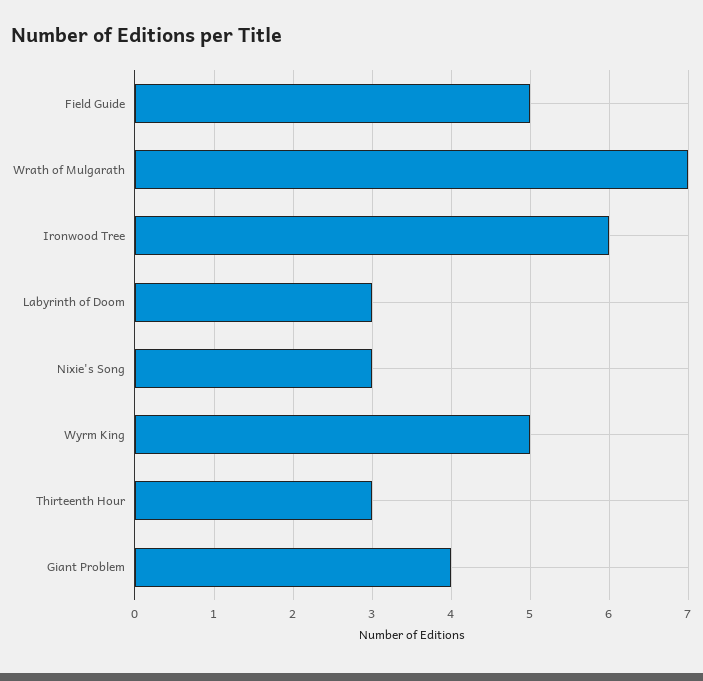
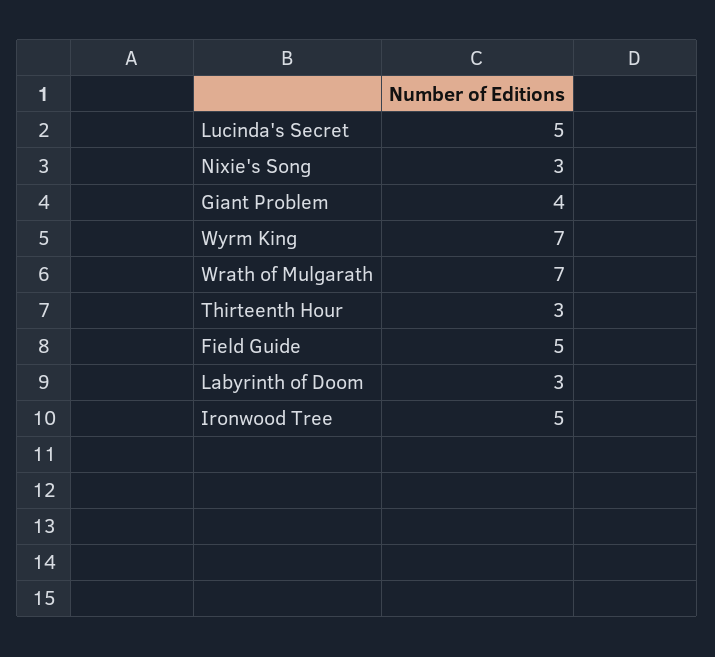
  {
    "Field Guide": 5,
    "Wrath of Mulgarath": 7,
-   "Ironwood Tree": 6,
+   "Ironwood Tree": 5,
    "Labyrinth of Doom": 3,
    "Nixie's Song": 3,
-   "Wyrm King": 5,
+   "Wyrm King": 7,
    "Thirteenth Hour": 3,
-   "Giant Problem": 4
+   "Giant Problem": 4,
+   "Lucinda's Secret": 5
  }

